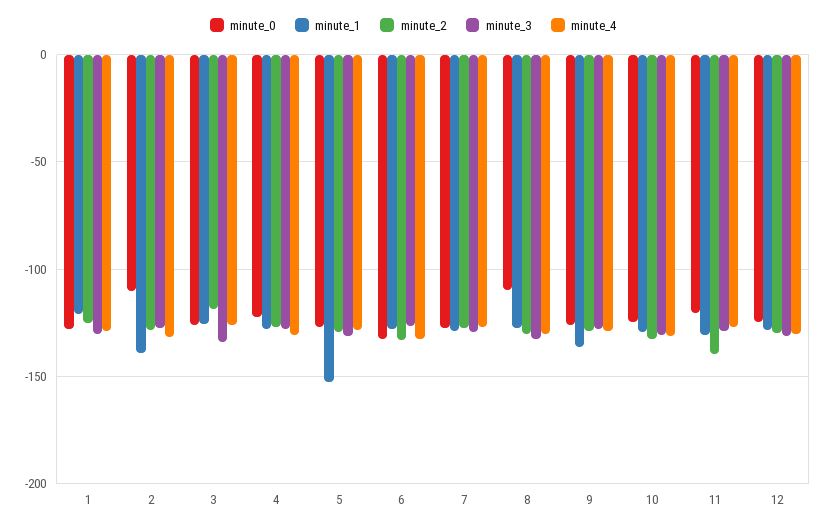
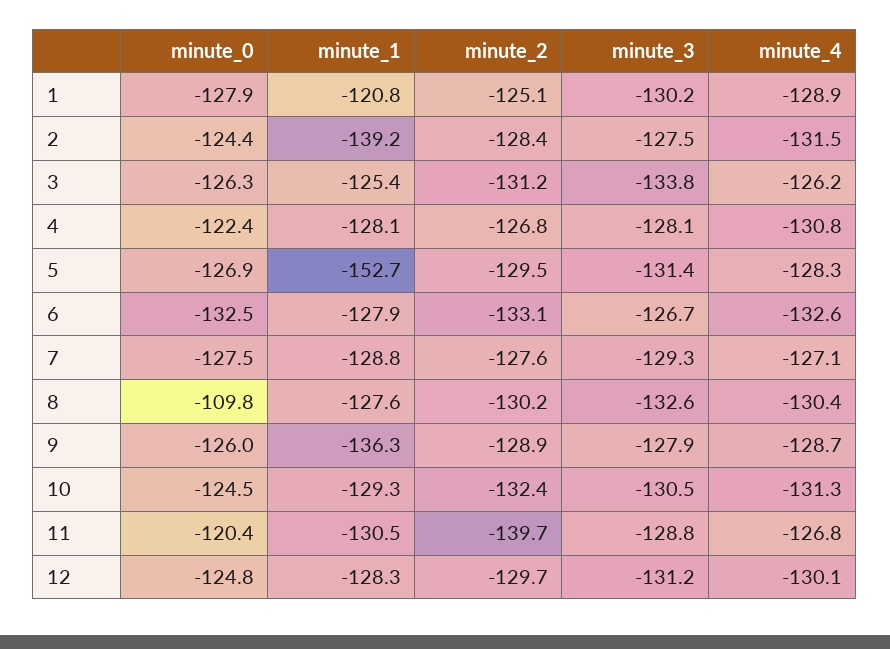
  {
    "minute_0": {
      "1": -127.9,
-     "2": -110,
+     "2": -124.4,
      "3": -126.3,
      "4": -122.4,
      "5": -126.9,
      "6": -132.5,
      "7": -127.5,
      "8": -109.8,
      "9": -126,
      "10": -124.5,
      "11": -120.4,
      "12": -124.8
    },
    "minute_1": {
      "1": -120.8,
      "2": -139.2,
      "3": -125.4,
      "4": -128.1,
      "5": -152.7,
      "6": -127.9,
      "7": -128.8,
      "8": -127.6,
      "9": -136.3,
      "10": -129.3,
      "11": -130.5,
      "12": -128.3
    },
    "minute_2": {
      "1": -125.1,
      "2": -128.4,
-     "3": -120,
+     "3": -131.2,
      "4": -126.8,
      "5": -129.5,
      "6": -133.1,
      "7": -127.6,
      "8": -130.2,
      "9": -128.9,
      "10": -132.4,
      "11": -139.7,
      "12": -129.7
    },
    "minute_3": {
      "1": -130.2,
      "2": -127.5,
      "3": -133.8,
      "4": -128.1,
      "5": -131.4,
      "6": -126.7,
      "7": -129.3,
      "8": -132.6,
      "9": -127.9,
      "10": -130.5,
      "11": -128.8,
      "12": -131.2
    },
    "minute_4": {
      "1": -128.9,
      "2": -131.5,
      "3": -126.2,
      "4": -130.8,
      "5": -128.3,
      "6": -132.6,
      "7": -127.1,
      "8": -130.4,
      "9": -128.7,
      "10": -131.3,
      "11": -126.8,
      "12": -130.1
    }
  }

